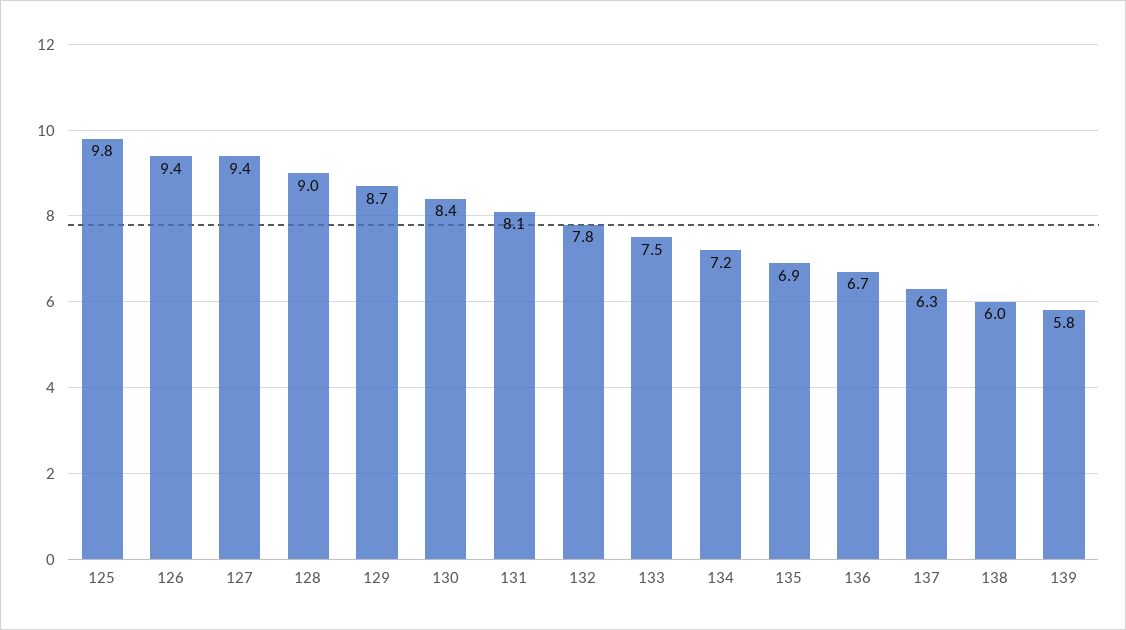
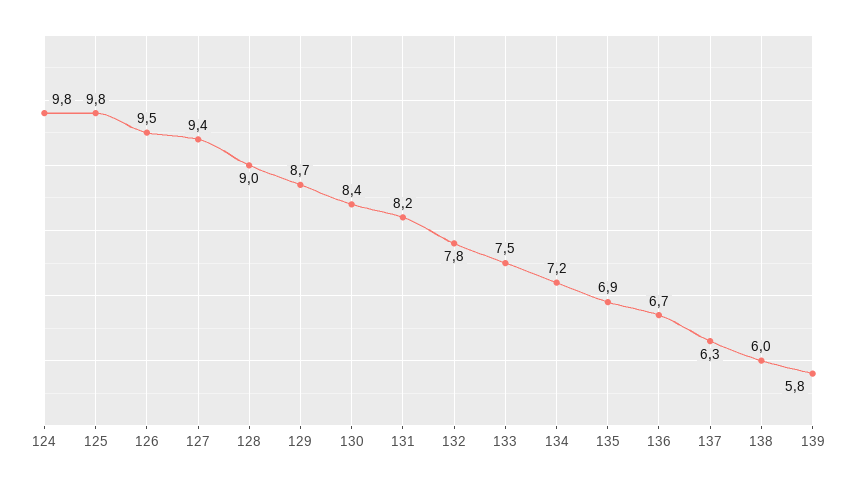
  {
    "125": 9.8,
-   "126": 9.4,
+   "126": 9.5,
    "127": 9.4,
    "128": 9,
    "129": 8.7,
    "130": 8.4,
-   "131": 8.1,
+   "131": 8.2,
    "132": 7.8,
    "133": 7.5,
    "134": 7.2,
    "135": 6.9,
    "136": 6.7,
    "137": 6.3,
    "138": 6,
-   "139": 5.8
+   "139": 5.8,
+   "124": 9.8
  }

